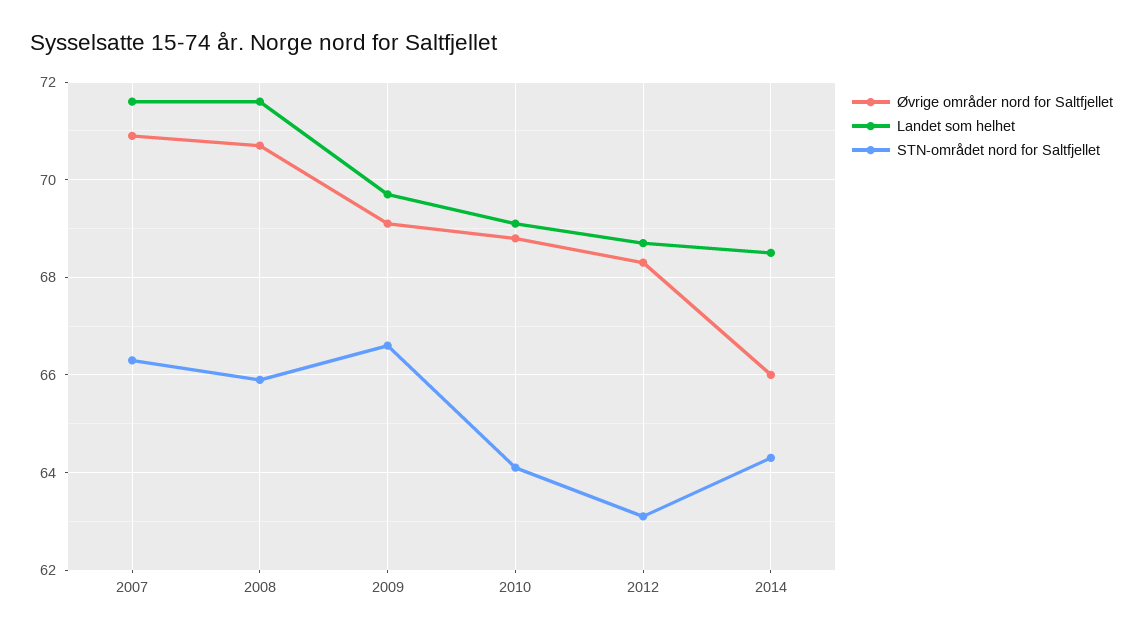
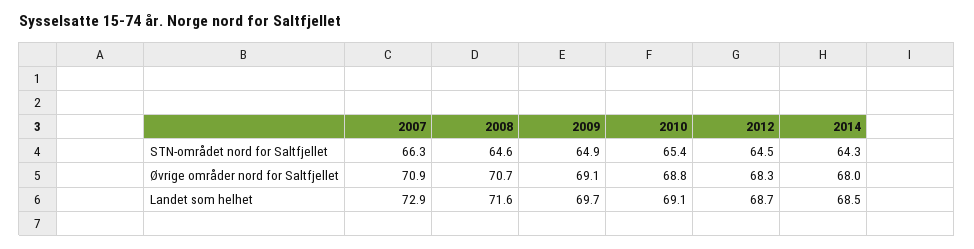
  {
    "Øvrige områder nord for Saltfjellet": {
      "2007": 70.9,
      "2008": 70.7,
      "2009": 69.1,
      "2010": 68.8,
      "2012": 68.3,
-     "2014": 66
+     "2014": 68
    },
    "Landet som helhet": {
-     "2007": 71.5,
+     "2007": 72.9,
      "2008": 71.6,
      "2009": 69.7,
      "2010": 69.1,
      "2012": 68.7,
      "2014": 68.5
    },
    "STN-området nord for Saltfjellet": {
      "2007": 66.3,
-     "2008": 66,
+     "2008": 64.6,
-     "2009": 66.5,
+     "2009": 64.9,
-     "2010": 64,
+     "2010": 65.4,
-     "2012": 63,
+     "2012": 64.5,
      "2014": 64.3
    }
  }

